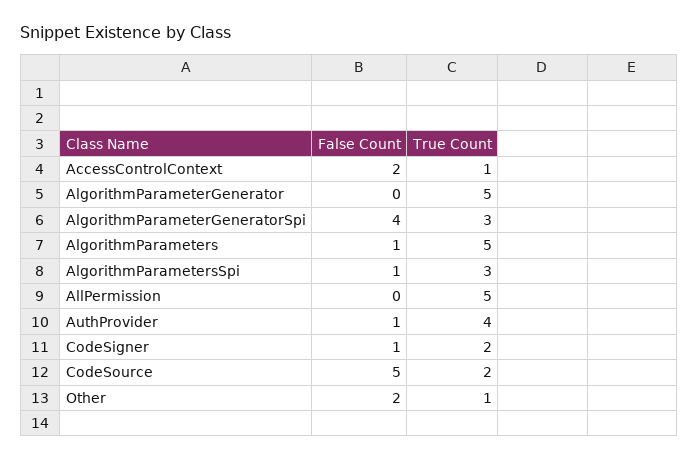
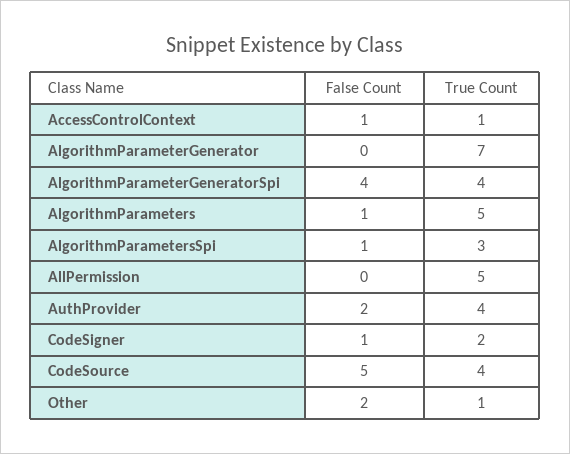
  {
    "False Count": {
-     "AccessControlContext": 2,
+     "AccessControlContext": 1,
      "AlgorithmParameterGenerator": 0,
      "AlgorithmParameterGeneratorSpi": 4,
      "AlgorithmParameters": 1,
      "AlgorithmParametersSpi": 1,
      "AllPermission": 0,
-     "AuthProvider": 1,
+     "AuthProvider": 2,
      "CodeSigner": 1,
      "CodeSource": 5,
      "Other": 2
    },
    "True Count": {
      "AccessControlContext": 1,
-     "AlgorithmParameterGenerator": 5,
+     "AlgorithmParameterGenerator": 7,
-     "AlgorithmParameterGeneratorSpi": 3,
+     "AlgorithmParameterGeneratorSpi": 4,
      "AlgorithmParameters": 5,
      "AlgorithmParametersSpi": 3,
      "AllPermission": 5,
      "AuthProvider": 4,
      "CodeSigner": 2,
-     "CodeSource": 2,
+     "CodeSource": 4,
      "Other": 1
    }
  }

